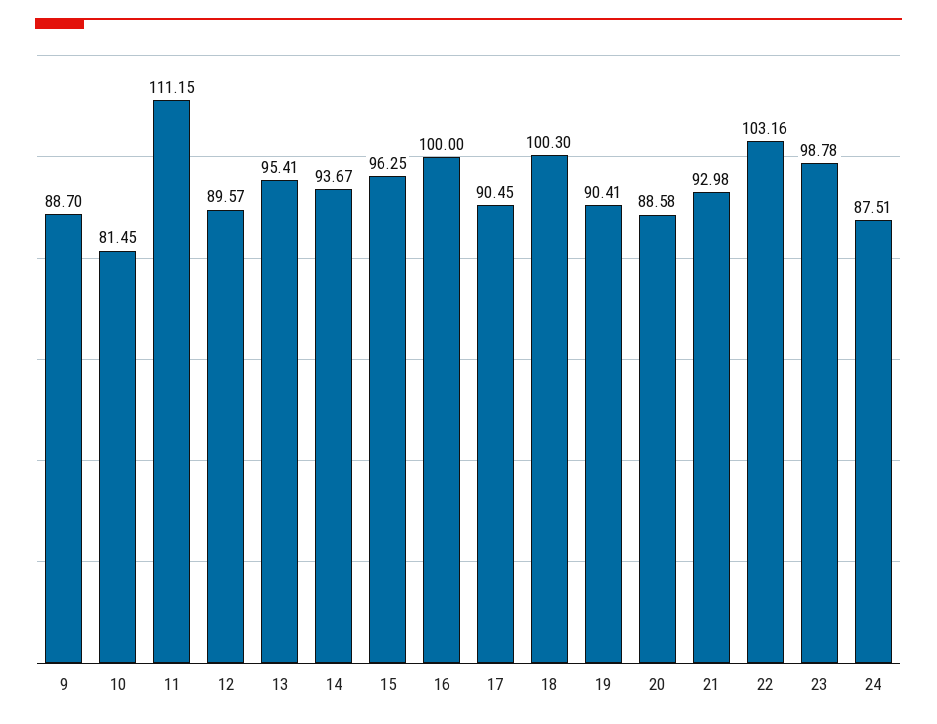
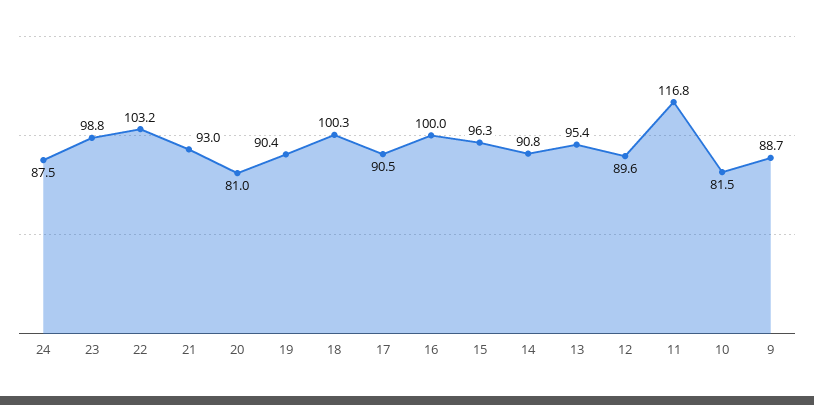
  {
    "9": 88.7,
    "10": 81.45,
-   "11": 111.15,
+   "11": 116.8,
    "12": 89.57,
    "13": 95.41,
-   "14": 93.67,
+   "14": 90.8,
    "15": 96.25,
    "16": 100,
    "17": 90.45,
    "18": 100.3,
    "19": 90.41,
-   "20": 88.58,
+   "20": 81,
    "21": 92.98,
    "22": 103.16,
    "23": 98.78,
    "24": 87.51
  }

